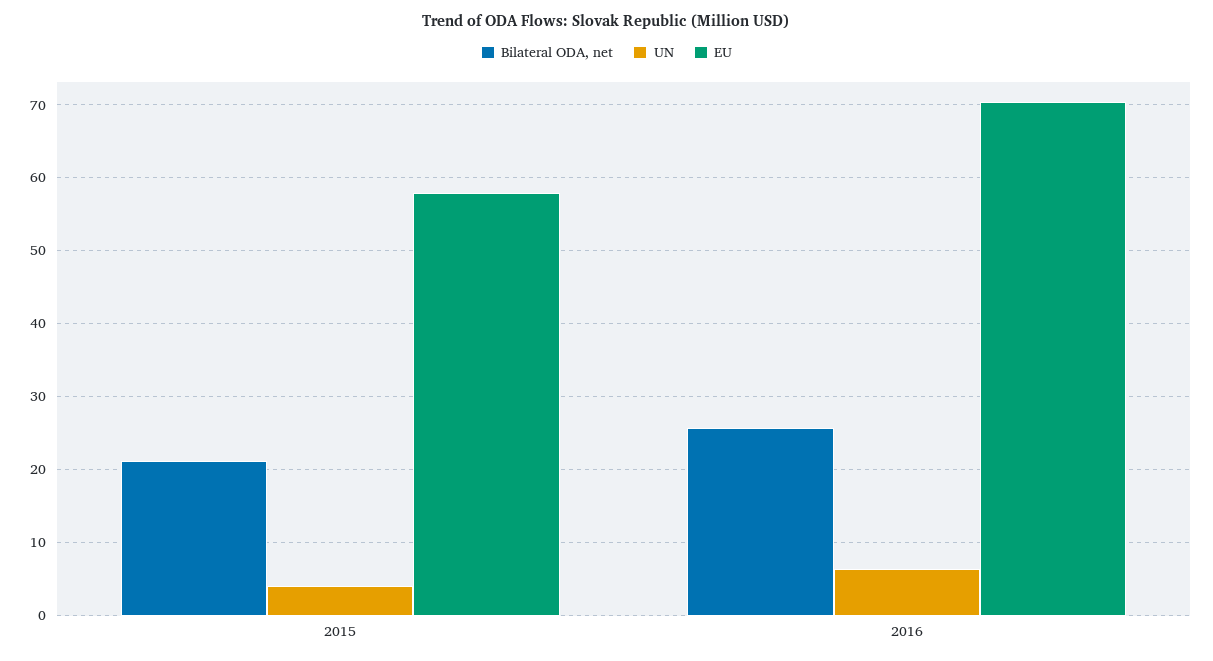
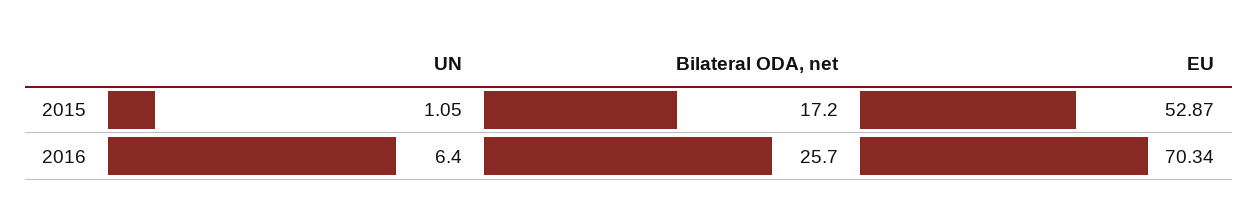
  {
    "Bilateral ODA, net": {
-     "2015": 21,
+     "2015": 17.2,
      "2016": 25.7
    },
    "UN": {
-     "2015": 4,
+     "2015": 1.05,
      "2016": 6.4
    },
    "EU": {
-     "2015": 58,
+     "2015": 52.87,
      "2016": 70.34
    }
  }

